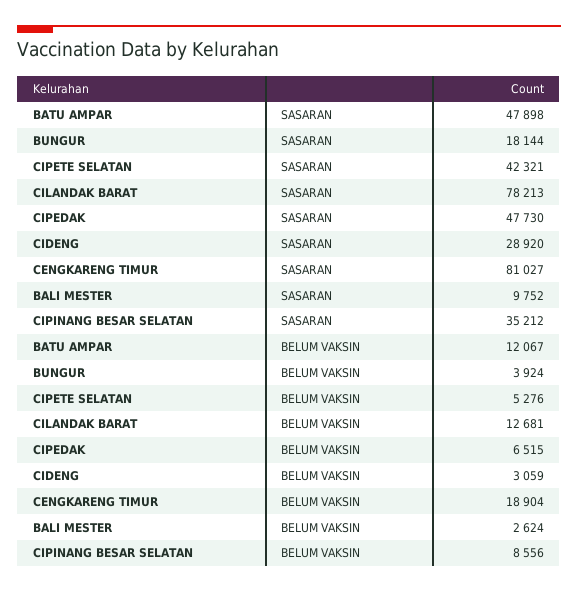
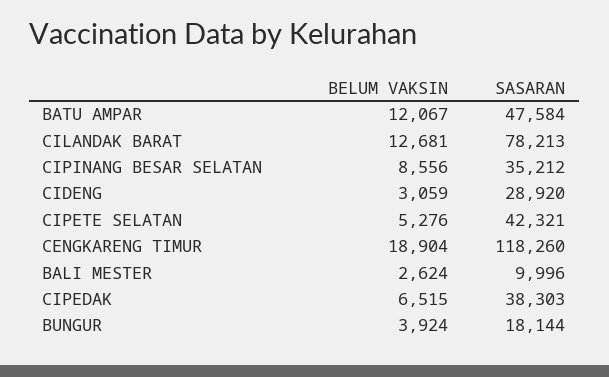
  {
    "BATU AMPAR": {
-     "SASARAN": 47898,
+     "SASARAN": 47584,
      "BELUM VAKSIN": 12067
    },
    "BUNGUR": {
      "SASARAN": 18144,
      "BELUM VAKSIN": 3924
    },
    "CIPETE SELATAN": {
      "SASARAN": 42321,
      "BELUM VAKSIN": 5276
    },
    "CILANDAK BARAT": {
      "SASARAN": 78213,
      "BELUM VAKSIN": 12681
    },
    "CIPEDAK": {
-     "SASARAN": 47730,
+     "SASARAN": 38303,
      "BELUM VAKSIN": 6515
    },
    "CIDENG": {
      "SASARAN": 28920,
      "BELUM VAKSIN": 3059
    },
    "CENGKARENG TIMUR": {
-     "SASARAN": 81027,
+     "SASARAN": 118260,
      "BELUM VAKSIN": 18904
    },
    "BALI MESTER": {
-     "SASARAN": 9752,
+     "SASARAN": 9996,
      "BELUM VAKSIN": 2624
    },
    "CIPINANG BESAR SELATAN": {
      "SASARAN": 35212,
      "BELUM VAKSIN": 8556
    }
  }

